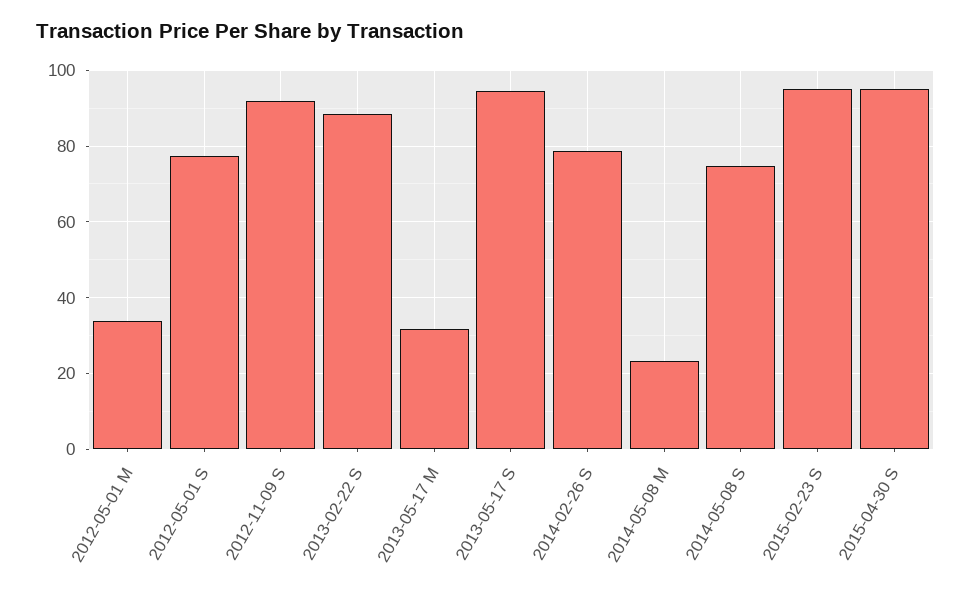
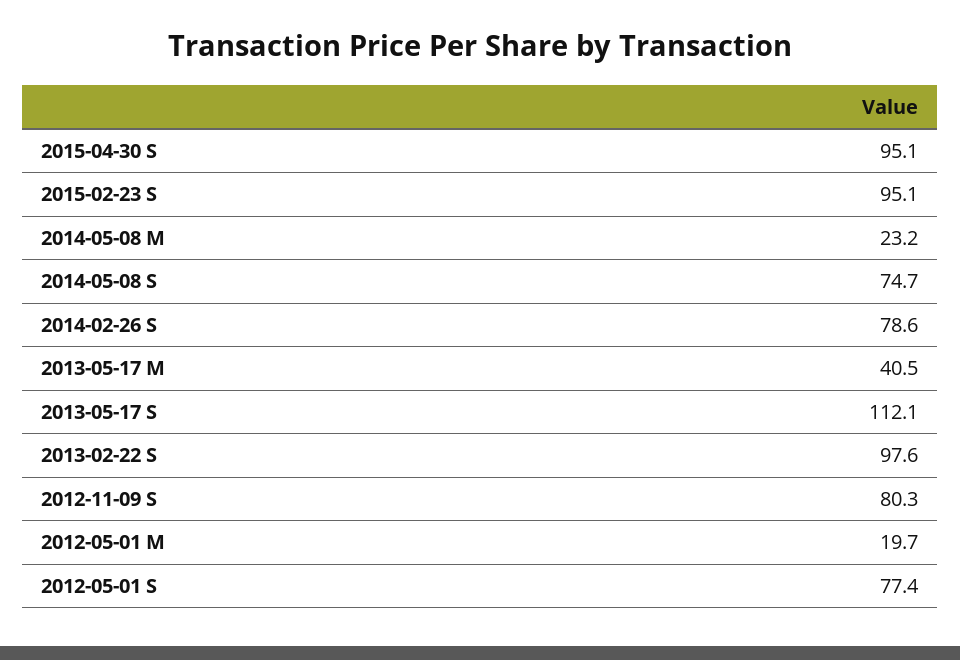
  {
-   "2012-05-01 M": 34,
+   "2012-05-01 M": 19.7,
    "2012-05-01 S": 77.4,
-   "2012-11-09 S": 92,
+   "2012-11-09 S": 80.3,
-   "2013-02-22 S": 88,
+   "2013-02-22 S": 97.6,
-   "2013-05-17 M": 32,
+   "2013-05-17 M": 40.5,
-   "2013-05-17 S": 94,
+   "2013-05-17 S": 112.1,
    "2014-02-26 S": 78.6,
    "2014-05-08 M": 23.2,
    "2014-05-08 S": 74.7,
    "2015-02-23 S": 95.1,
    "2015-04-30 S": 95.1
  }

